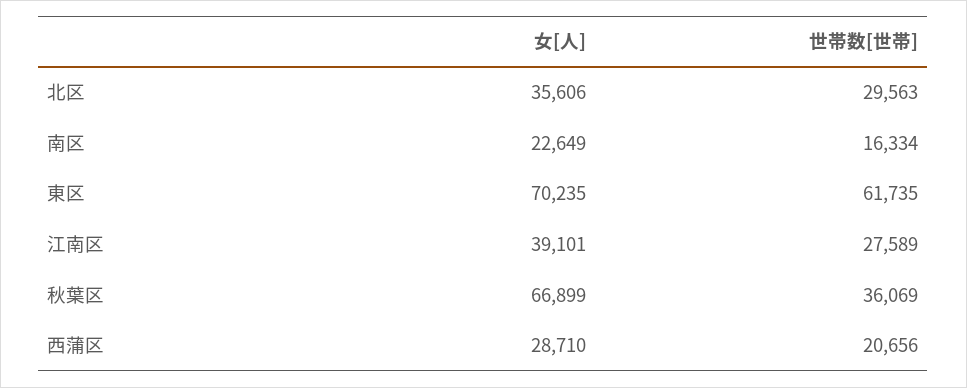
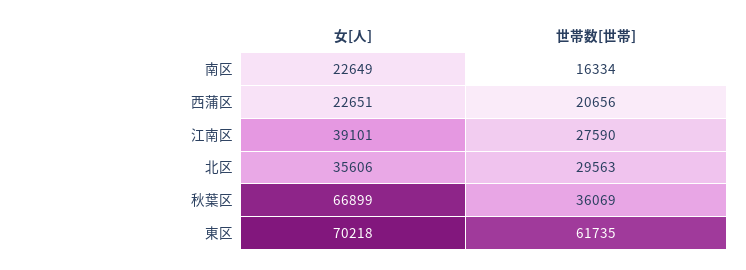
  {
    "女[人]": {
      "北区": 35606,
      "南区": 22649,
-     "東区": 70235,
+     "東区": 70218,
      "江南区": 39101,
      "秋葉区": 66899,
-     "西蒲区": 28710
+     "西蒲区": 22651
    },
    "世帯数[世帯]": {
      "北区": 29563,
      "南区": 16334,
      "東区": 61735,
-     "江南区": 27589,
+     "江南区": 27590,
      "秋葉区": 36069,
      "西蒲区": 20656
    }
  }

